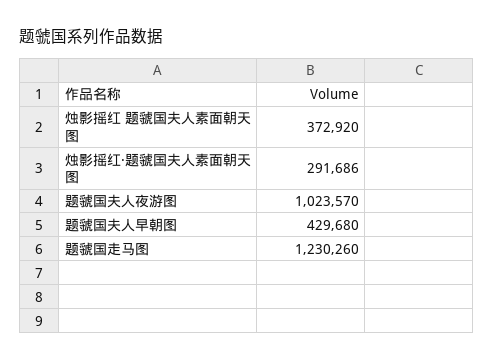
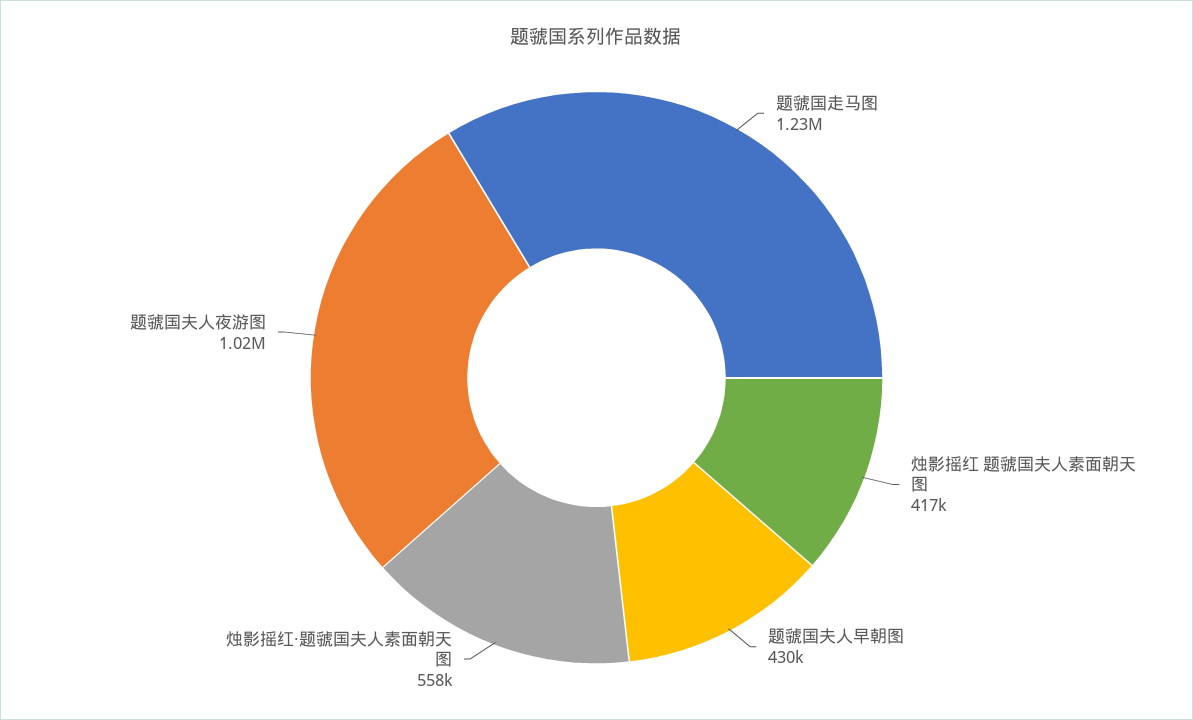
  {
-   "烛影摇红 题虢国夫人素面朝天图": 372920,
+   "烛影摇红 题虢国夫人素面朝天图": 417000,
-   "烛影摇红·题虢国夫人素面朝天图": 291686,
+   "烛影摇红·题虢国夫人素面朝天图": 558000,
    "题虢国夫人夜游图": 1023570,
    "题虢国夫人早朝图": 429680,
    "题虢国走马图": 1230260
  }

